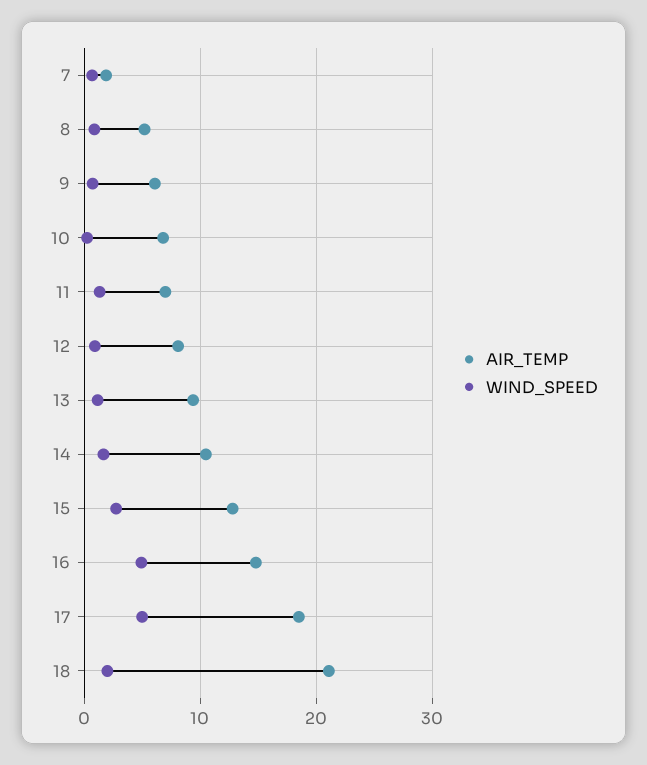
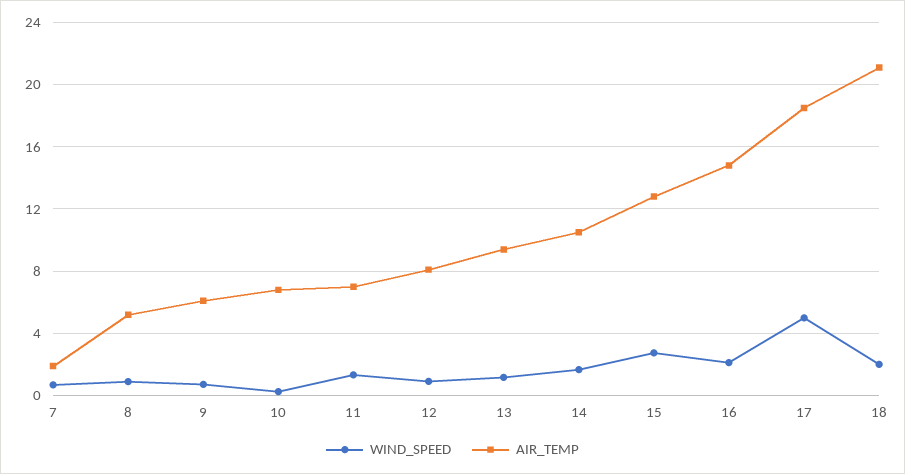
  {
    "AIR_TEMP": {
      "7": 2,
      "8": 5,
      "9": 6,
      "10": 7,
      "11": 7,
      "12": 8,
      "13": 9.5,
      "14": 10.5,
      "15": 13,
      "16": 15,
      "17": 18.5,
      "18": 21
    },
    "WIND_SPEED": {
      "7": 0.5,
      "8": 1,
      "9": 0.5,
      "10": 0.5,
      "11": 1.5,
      "12": 1,
      "13": 1,
      "14": 1.5,
      "15": 3,
-     "16": 5,
+     "16": 2,
      "17": 5,
      "18": 2
    }
  }

